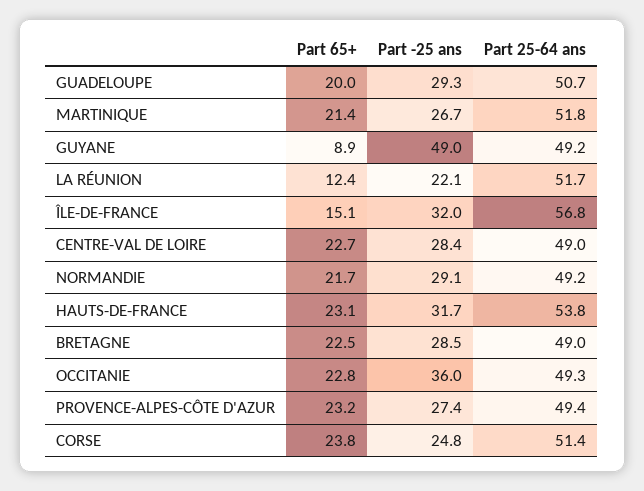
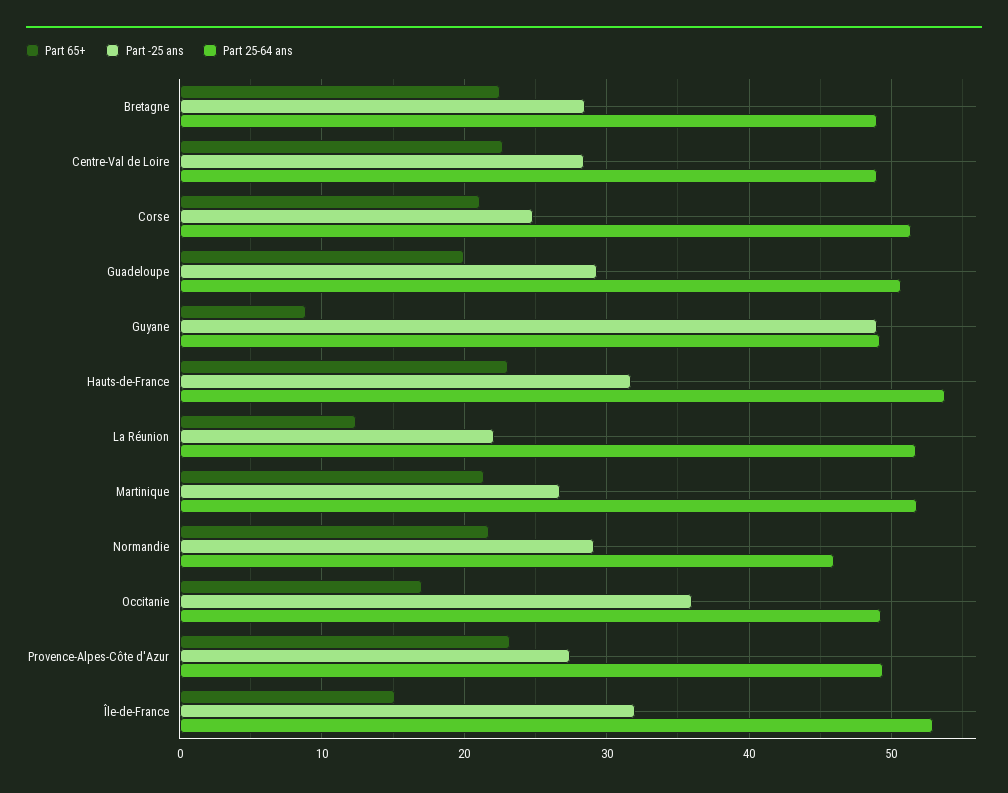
  {
    "Part 65+": {
      "GUADELOUPE": 20,
      "MARTINIQUE": 21.4,
      "GUYANE": 8.9,
      "LA RÉUNION": 12.4,
      "ÎLE-DE-FRANCE": 15.1,
      "CENTRE-VAL DE LOIRE": 22.7,
      "NORMANDIE": 21.7,
      "HAUTS-DE-FRANCE": 23.1,
      "BRETAGNE": 22.5,
-     "OCCITANIE": 22.8,
+     "OCCITANIE": 17,
      "PROVENCE-ALPES-CÔTE D'AZUR": 23.2,
-     "CORSE": 23.8
+     "CORSE": 21
    },
    "Part -25 ans": {
      "GUADELOUPE": 29.3,
      "MARTINIQUE": 26.7,
      "GUYANE": 49,
      "LA RÉUNION": 22.1,
      "ÎLE-DE-FRANCE": 32,
      "CENTRE-VAL DE LOIRE": 28.4,
      "NORMANDIE": 29.1,
      "HAUTS-DE-FRANCE": 31.7,
      "BRETAGNE": 28.5,
      "OCCITANIE": 36,
      "PROVENCE-ALPES-CÔTE D'AZUR": 27.4,
      "CORSE": 24.8
    },
    "Part 25-64 ans": {
      "GUADELOUPE": 50.7,
      "MARTINIQUE": 51.8,
      "GUYANE": 49.2,
      "LA RÉUNION": 51.7,
-     "ÎLE-DE-FRANCE": 56.8,
+     "ÎLE-DE-FRANCE": 53,
      "CENTRE-VAL DE LOIRE": 49,
-     "NORMANDIE": 49.2,
+     "NORMANDIE": 46,
      "HAUTS-DE-FRANCE": 53.8,
      "BRETAGNE": 49,
      "OCCITANIE": 49.3,
      "PROVENCE-ALPES-CÔTE D'AZUR": 49.4,
      "CORSE": 51.4
    }
  }

